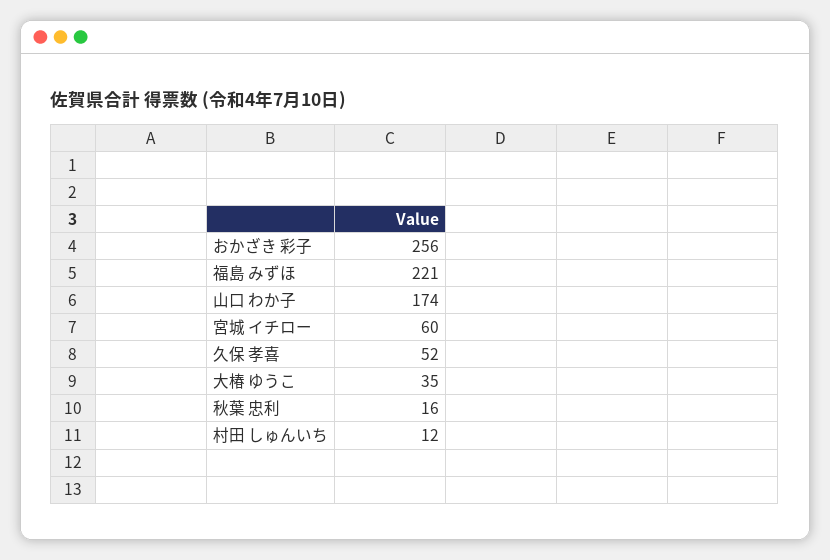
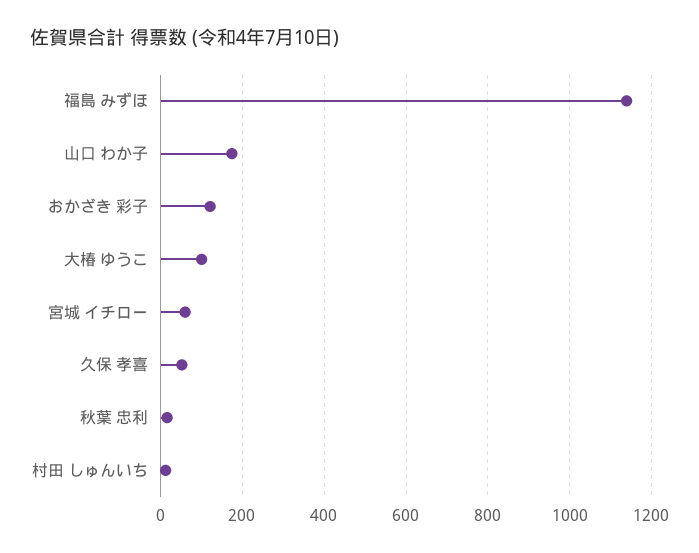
  {
-   "おかざき 彩子": 256,
+   "おかざき 彩子": 120,
-   "福島 みずほ": 221,
+   "福島 みずほ": 1140,
    "山口 わか子": 174,
    "宮城 イチロー": 60,
    "久保 孝喜": 52,
-   "大椿 ゆうこ": 35,
+   "大椿 ゆうこ": 100,
    "秋葉 忠利": 16,
    "村田 しゅんいち": 12
  }

